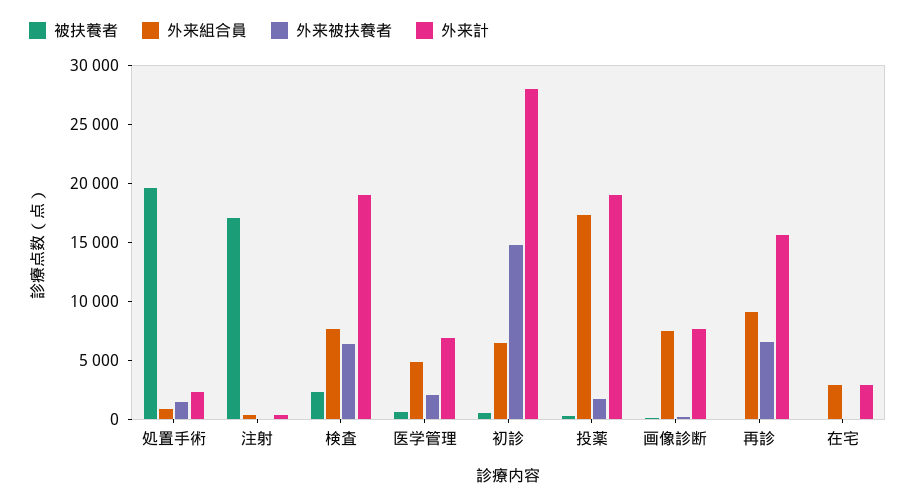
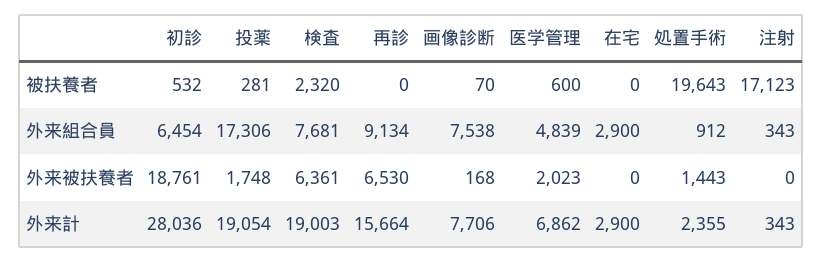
  {
    "被扶養者": {
      "処置手術": 19643,
      "注射": 17123,
      "検査": 2320,
      "医学管理": 600,
      "初診": 532,
      "投薬": 281,
      "画像診断": 70,
      "再診": 0,
      "在宅": 0
    },
    "外来組合員": {
      "処置手術": 912,
      "注射": 343,
      "検査": 7681,
      "医学管理": 4839,
      "初診": 6454,
      "投薬": 17306,
      "画像診断": 7538,
      "再診": 9134,
      "在宅": 2900
    },
    "外来被扶養者": {
      "処置手術": 1443,
      "注射": 0,
      "検査": 6361,
      "医学管理": 2023,
-     "初診": 15000,
+     "初診": 18761,
      "投薬": 1748,
      "画像診断": 168,
      "再診": 6530,
      "在宅": 0
    },
    "外来計": {
      "処置手術": 2355,
      "注射": 343,
      "検査": 19003,
      "医学管理": 6862,
      "初診": 28036,
      "投薬": 19054,
      "画像診断": 7706,
      "再診": 15664,
      "在宅": 2900
    }
  }

